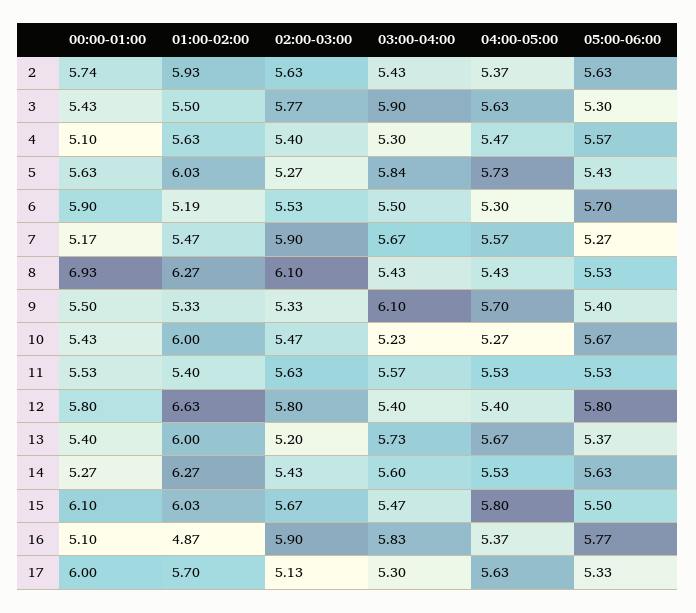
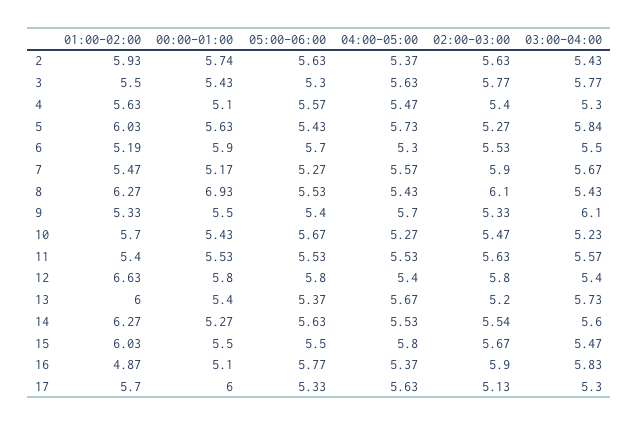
  {
    "00:00-01:00": {
      "2": 5.74,
      "3": 5.43,
      "4": 5.1,
      "5": 5.63,
      "6": 5.9,
      "7": 5.17,
      "8": 6.93,
      "9": 5.5,
      "10": 5.43,
      "11": 5.53,
      "12": 5.8,
      "13": 5.4,
      "14": 5.27,
-     "15": 6.1,
+     "15": 5.5,
      "16": 5.1,
      "17": 6
    },
    "01:00-02:00": {
      "2": 5.93,
      "3": 5.5,
      "4": 5.63,
      "5": 6.03,
      "6": 5.19,
      "7": 5.47,
      "8": 6.27,
      "9": 5.33,
-     "10": 6,
+     "10": 5.7,
      "11": 5.4,
      "12": 6.63,
      "13": 6,
      "14": 6.27,
      "15": 6.03,
      "16": 4.87,
      "17": 5.7
    },
    "02:00-03:00": {
      "2": 5.63,
      "3": 5.77,
      "4": 5.4,
      "5": 5.27,
      "6": 5.53,
      "7": 5.9,
      "8": 6.1,
      "9": 5.33,
      "10": 5.47,
      "11": 5.63,
      "12": 5.8,
      "13": 5.2,
-     "14": 5.43,
+     "14": 5.54,
      "15": 5.67,
      "16": 5.9,
      "17": 5.13
    },
    "03:00-04:00": {
      "2": 5.43,
-     "3": 5.9,
+     "3": 5.77,
      "4": 5.3,
      "5": 5.84,
      "6": 5.5,
      "7": 5.67,
      "8": 5.43,
      "9": 6.1,
      "10": 5.23,
      "11": 5.57,
      "12": 5.4,
      "13": 5.73,
      "14": 5.6,
      "15": 5.47,
      "16": 5.83,
      "17": 5.3
    },
    "04:00-05:00": {
      "2": 5.37,
      "3": 5.63,
      "4": 5.47,
      "5": 5.73,
      "6": 5.3,
      "7": 5.57,
      "8": 5.43,
      "9": 5.7,
      "10": 5.27,
      "11": 5.53,
      "12": 5.4,
      "13": 5.67,
      "14": 5.53,
      "15": 5.8,
      "16": 5.37,
      "17": 5.63
    },
    "05:00-06:00": {
      "2": 5.63,
      "3": 5.3,
      "4": 5.57,
      "5": 5.43,
      "6": 5.7,
      "7": 5.27,
      "8": 5.53,
      "9": 5.4,
      "10": 5.67,
      "11": 5.53,
      "12": 5.8,
      "13": 5.37,
      "14": 5.63,
      "15": 5.5,
      "16": 5.77,
      "17": 5.33
    }
  }

